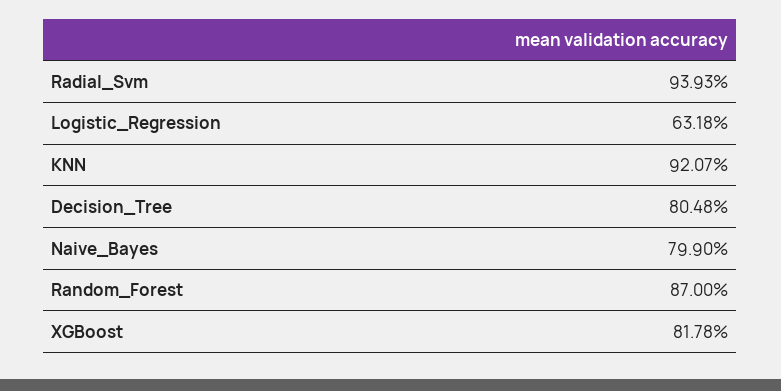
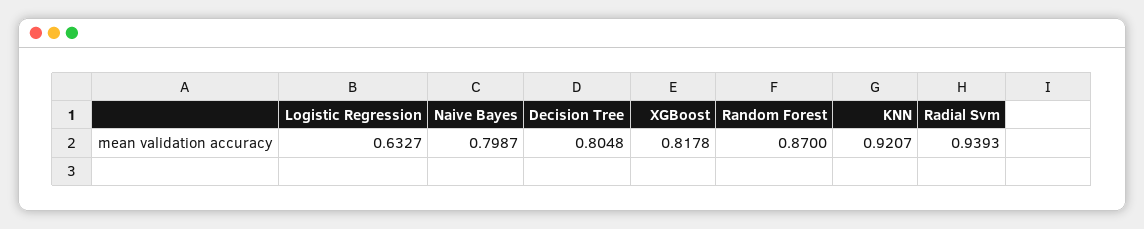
  {
    "Radial_Svm": 0.9393,
-   "Logistic_Regression": 0.6318,
+   "Logistic_Regression": 0.6327,
    "KNN": 0.9207,
    "Decision_Tree": 0.8048,
-   "Naive_Bayes": 0.799,
+   "Naive_Bayes": 0.7987,
    "Random_Forest": 0.87,
    "XGBoost": 0.8178
  }

